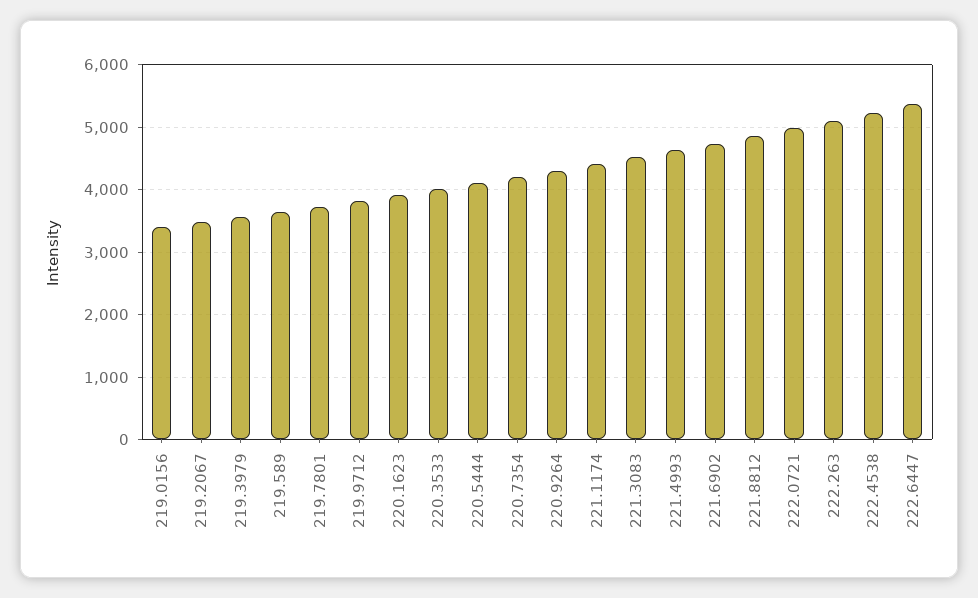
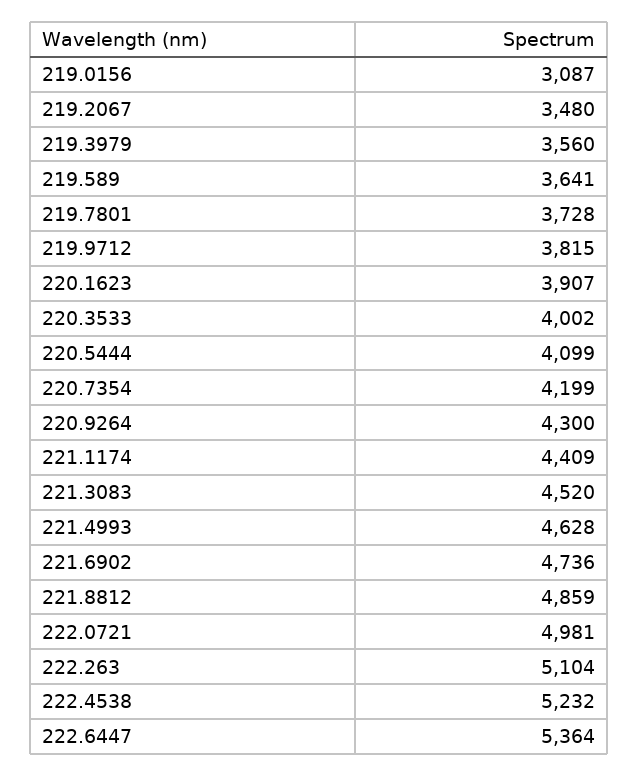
  {
-   "219.0156": 3400,
+   "219.0156": 3087,
    "219.2067": 3480,
    "219.3979": 3560,
    "219.589": 3641,
    "219.7801": 3728,
    "219.9712": 3815,
    "220.1623": 3907,
    "220.3533": 4002,
    "220.5444": 4099,
    "220.7354": 4199,
    "220.9264": 4300,
    "221.1174": 4409,
    "221.3083": 4520,
    "221.4993": 4628,
    "221.6902": 4736,
    "221.8812": 4859,
    "222.0721": 4981,
    "222.263": 5104,
    "222.4538": 5232,
    "222.6447": 5364
  }

